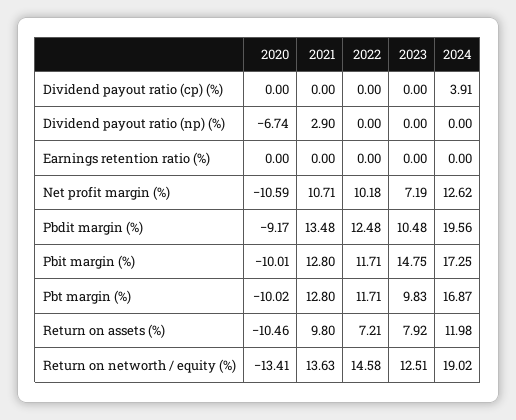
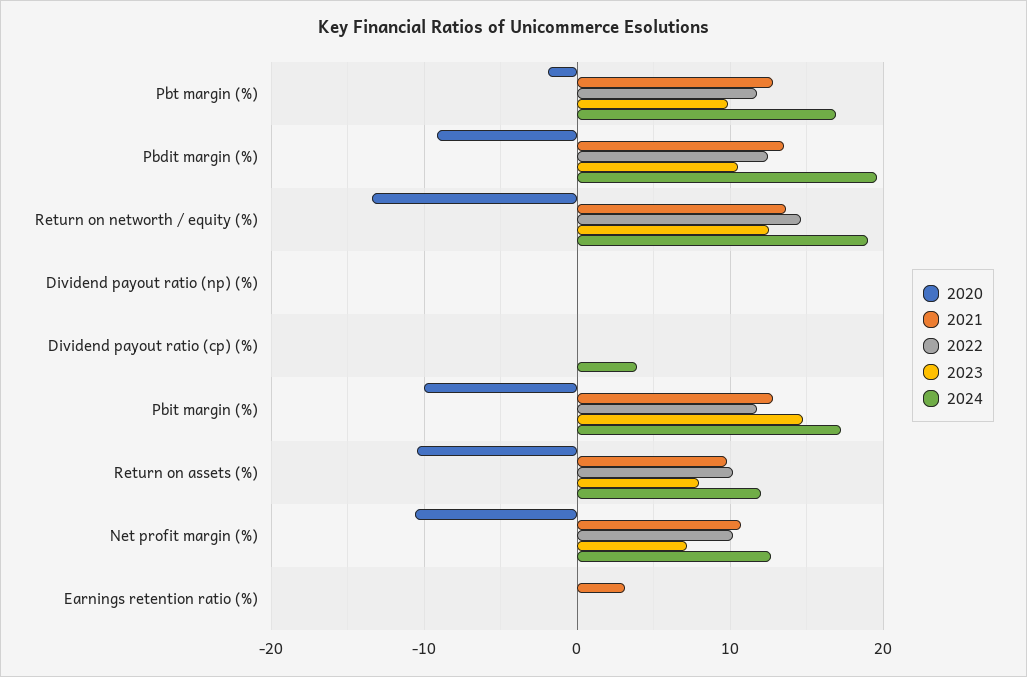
  {
    "2020": {
      "Dividend payout ratio (cp) (%)": 0,
-     "Dividend payout ratio (np) (%)": -6.74,
+     "Dividend payout ratio (np) (%)": 0,
      "Earnings retention ratio (%)": 0,
      "Net profit margin (%)": -10.59,
      "Pbdit margin (%)": -9.17,
      "Pbit margin (%)": -10.01,
-     "Pbt margin (%)": -10.02,
+     "Pbt margin (%)": -2,
      "Return on assets (%)": -10.46,
      "Return on networth / equity (%)": -13.41
    },
    "2021": {
      "Dividend payout ratio (cp) (%)": 0,
-     "Dividend payout ratio (np) (%)": 2.9,
+     "Dividend payout ratio (np) (%)": 0,
-     "Earnings retention ratio (%)": 0,
+     "Earnings retention ratio (%)": 3,
      "Net profit margin (%)": 10.71,
      "Pbdit margin (%)": 13.48,
      "Pbit margin (%)": 12.8,
      "Pbt margin (%)": 12.8,
      "Return on assets (%)": 9.8,
      "Return on networth / equity (%)": 13.63
    },
    "2022": {
      "Dividend payout ratio (cp) (%)": 0,
      "Dividend payout ratio (np) (%)": 0,
      "Earnings retention ratio (%)": 0,
      "Net profit margin (%)": 10.18,
      "Pbdit margin (%)": 12.48,
      "Pbit margin (%)": 11.71,
      "Pbt margin (%)": 11.71,
-     "Return on assets (%)": 7.21,
+     "Return on assets (%)": 10,
      "Return on networth / equity (%)": 14.58
    },
    "2023": {
      "Dividend payout ratio (cp) (%)": 0,
      "Dividend payout ratio (np) (%)": 0,
      "Earnings retention ratio (%)": 0,
      "Net profit margin (%)": 7.19,
      "Pbdit margin (%)": 10.48,
      "Pbit margin (%)": 14.75,
      "Pbt margin (%)": 9.83,
      "Return on assets (%)": 7.92,
      "Return on networth / equity (%)": 12.51
    },
    "2024": {
      "Dividend payout ratio (cp) (%)": 3.91,
      "Dividend payout ratio (np) (%)": 0,
      "Earnings retention ratio (%)": 0,
      "Net profit margin (%)": 12.62,
      "Pbdit margin (%)": 19.56,
      "Pbit margin (%)": 17.25,
      "Pbt margin (%)": 16.87,
      "Return on assets (%)": 11.98,
      "Return on networth / equity (%)": 19.02
    }
  }

